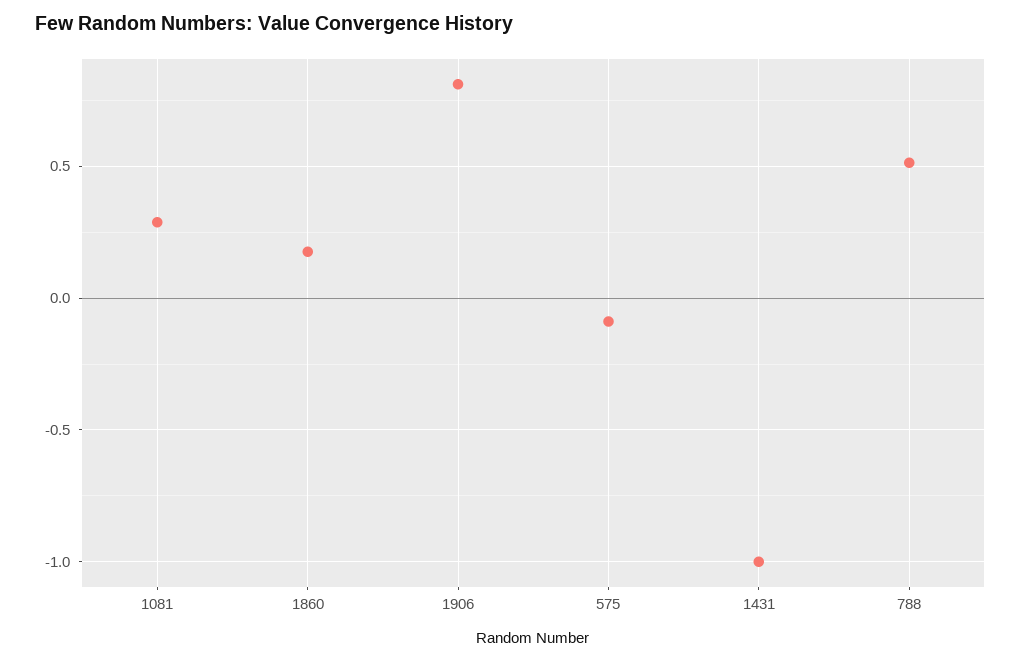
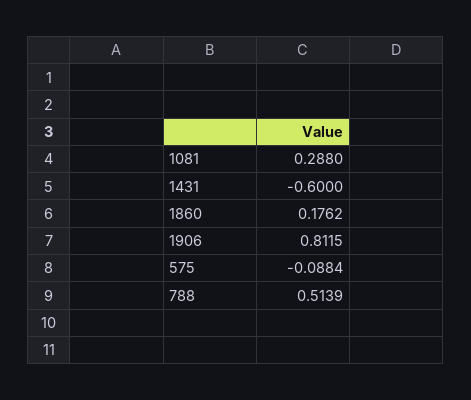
  {
    "1081": 0.288,
    "1860": 0.1762,
    "1906": 0.8115,
    "575": -0.0884,
-   "1431": -1,
+   "1431": -0.6,
    "788": 0.5139
  }

